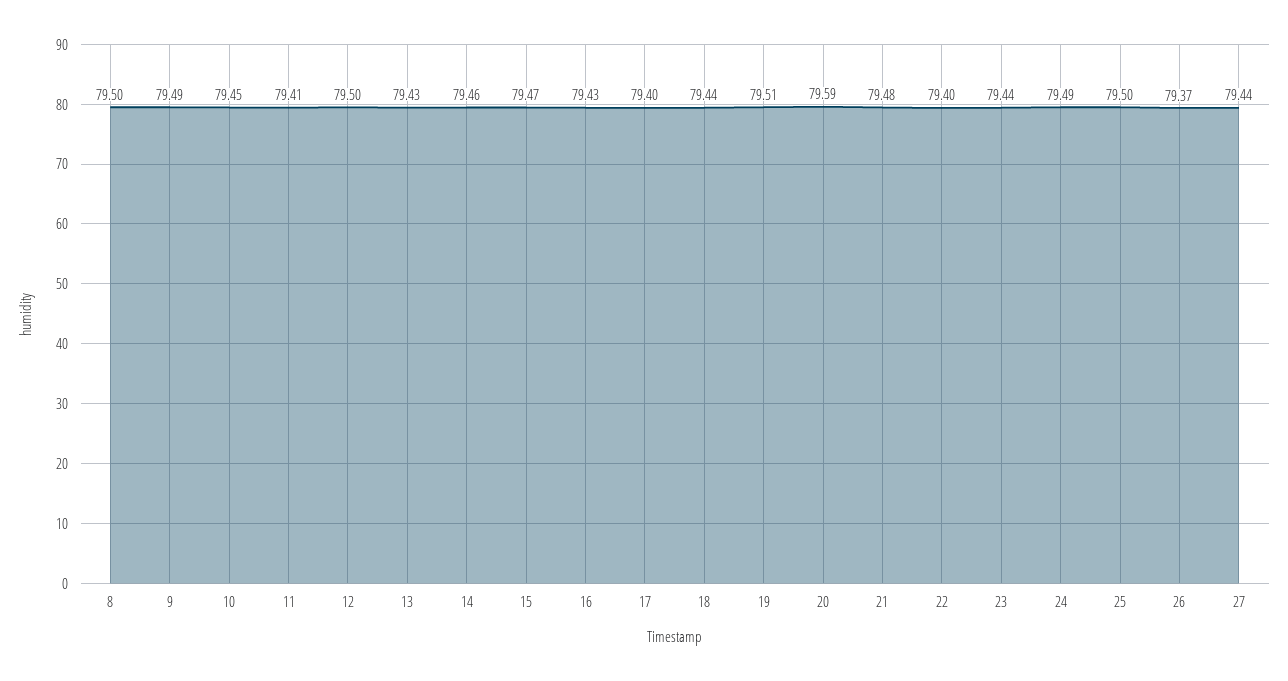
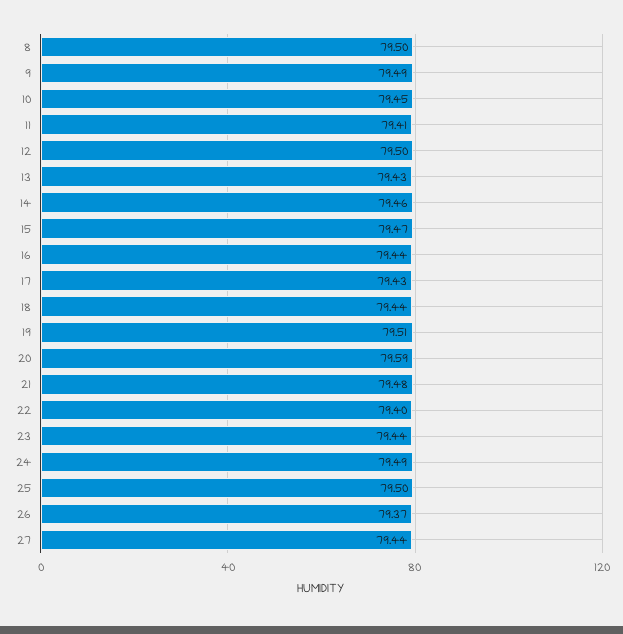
  {
    "8": 79.5,
    "9": 79.49,
    "10": 79.45,
    "11": 79.41,
    "12": 79.5,
    "13": 79.43,
    "14": 79.46,
    "15": 79.47,
-   "16": 79.43,
+   "16": 79.44,
-   "17": 79.4,
+   "17": 79.43,
    "18": 79.44,
    "19": 79.51,
    "20": 79.59,
    "21": 79.48,
    "22": 79.4,
    "23": 79.44,
    "24": 79.49,
    "25": 79.5,
    "26": 79.37,
    "27": 79.44
  }

